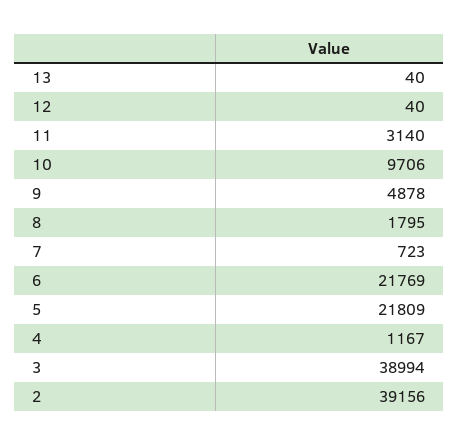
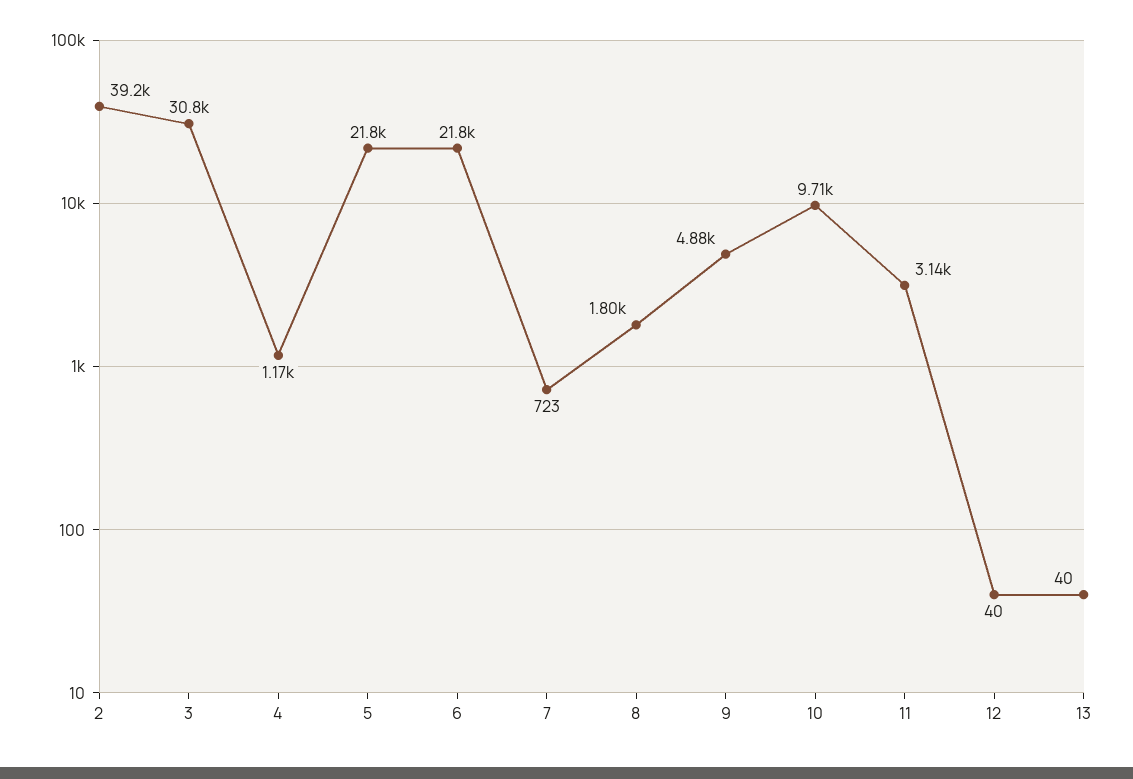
  {
    "13": 40,
    "12": 40,
    "11": 3140,
    "10": 9706,
    "9": 4878,
    "8": 1795,
    "7": 723,
    "6": 21769,
    "5": 21809,
    "4": 1167,
-   "3": 38994,
+   "3": 30800,
    "2": 39156
  }

